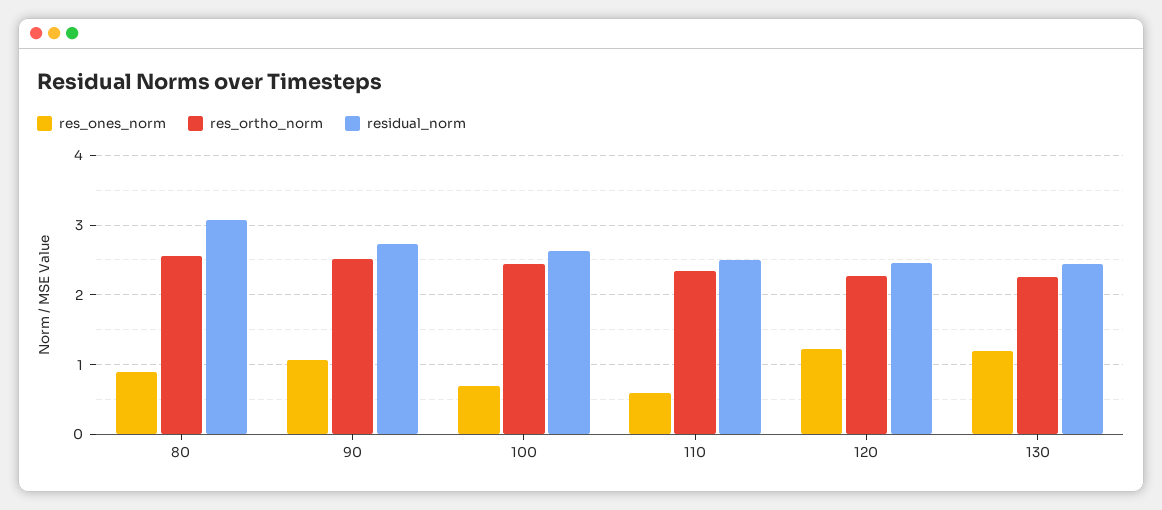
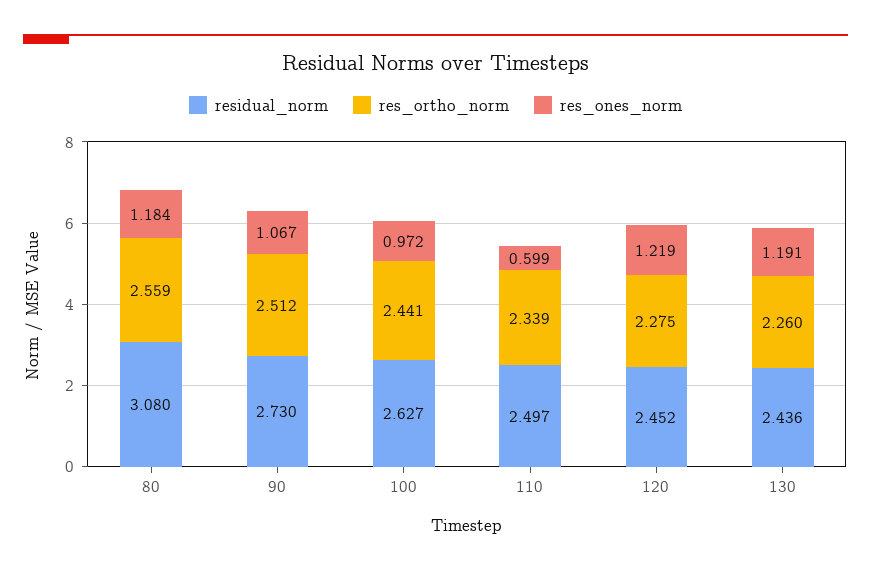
  {
    "res_ones_norm": {
-     "80": 0.9,
+     "80": 1.184,
      "90": 1.067,
-     "100": 0.7,
+     "100": 0.972,
      "110": 0.599,
      "120": 1.219,
      "130": 1.191
    },
    "res_ortho_norm": {
      "80": 2.559,
      "90": 2.512,
      "100": 2.441,
      "110": 2.339,
      "120": 2.275,
      "130": 2.26
    },
    "residual_norm": {
      "80": 3.08,
      "90": 2.73,
      "100": 2.627,
      "110": 2.497,
      "120": 2.452,
      "130": 2.436
    }
  }

